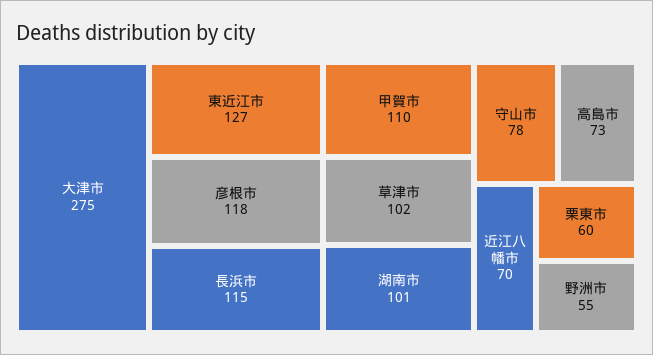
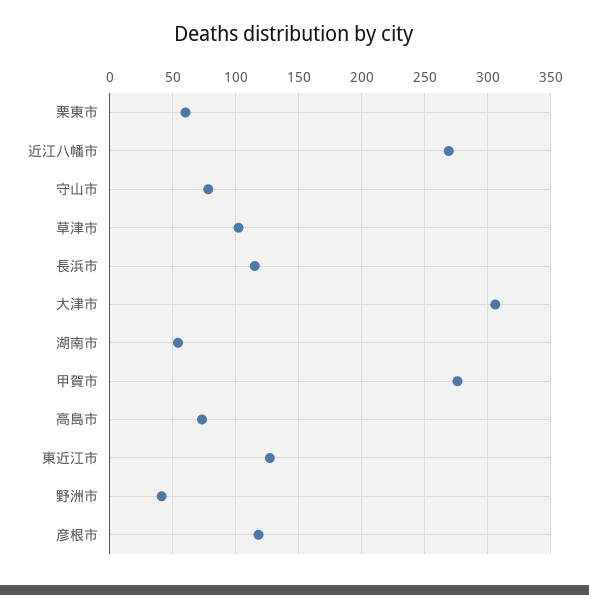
  {
-   "大津市": 275,
+   "大津市": 305,
    "東近江市": 127,
    "彦根市": 118,
    "長浜市": 115,
-   "甲賀市": 110,
+   "甲賀市": 275,
    "草津市": 102,
-   "湖南市": 101,
+   "湖南市": 55,
    "守山市": 78,
    "高島市": 73,
-   "近江八幡市": 70,
+   "近江八幡市": 270,
    "栗東市": 60,
-   "野洲市": 55
+   "野洲市": 40
  }

